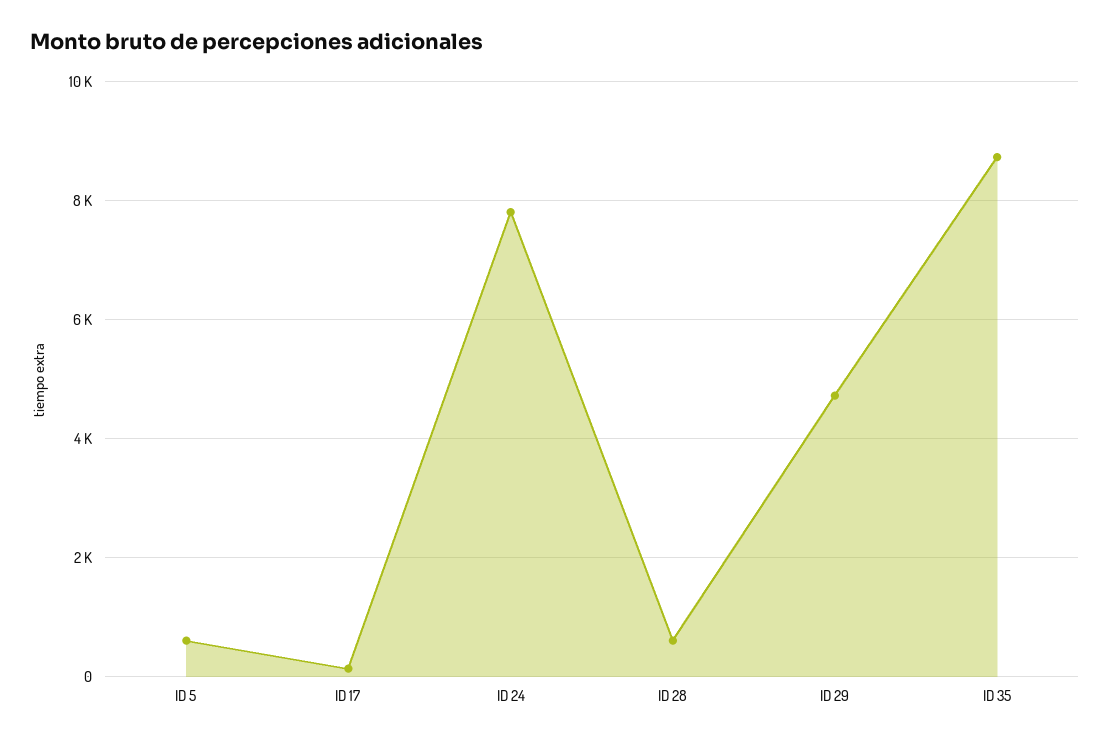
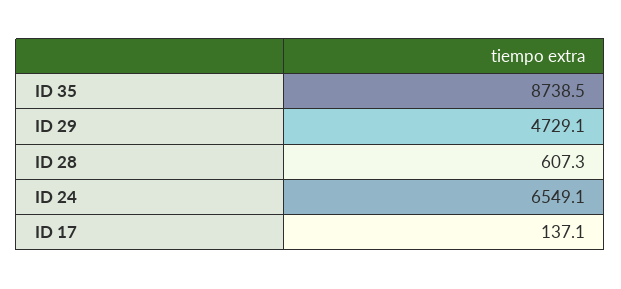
  {
-   "ID 5": 600,
    "ID 17": 137.1,
-   "ID 24": 7800,
+   "ID 24": 6549.1,
    "ID 28": 607.3,
    "ID 29": 4729.1,
    "ID 35": 8738.5
  }

